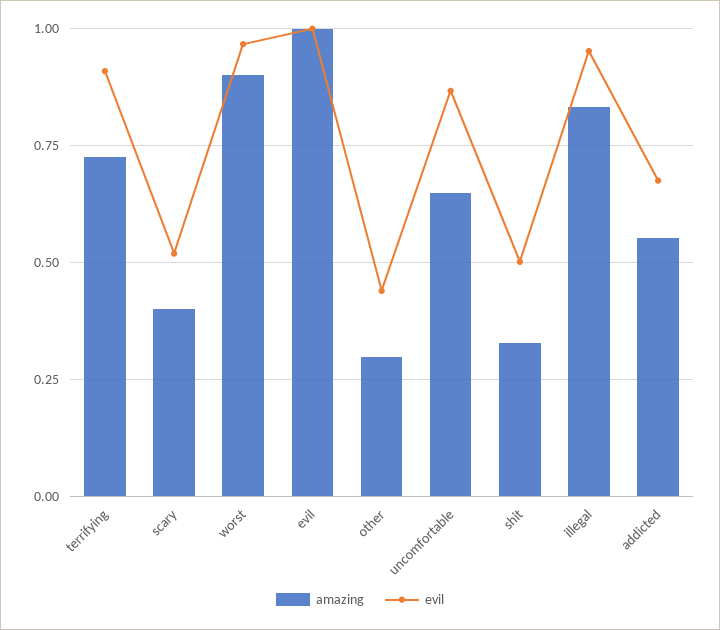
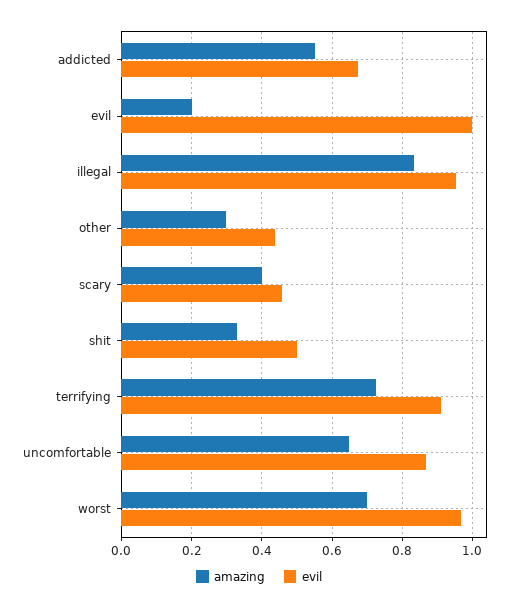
  {
    "amazing": {
      "terrifying": 0.72,
      "scary": 0.4,
-     "worst": 0.9,
+     "worst": 0.7,
-     "evil": 1,
+     "evil": 0.2,
      "other": 0.3,
      "uncomfortable": 0.64,
      "shit": 0.32,
      "illegal": 0.84,
      "addicted": 0.56
    },
    "evil": {
      "terrifying": 0.9,
-     "scary": 0.525,
+     "scary": 0.46,
      "worst": 0.96,
      "evil": 1,
      "other": 0.44,
      "uncomfortable": 0.86,
      "shit": 0.5,
      "illegal": 0.96,
      "addicted": 0.68
    }
  }

